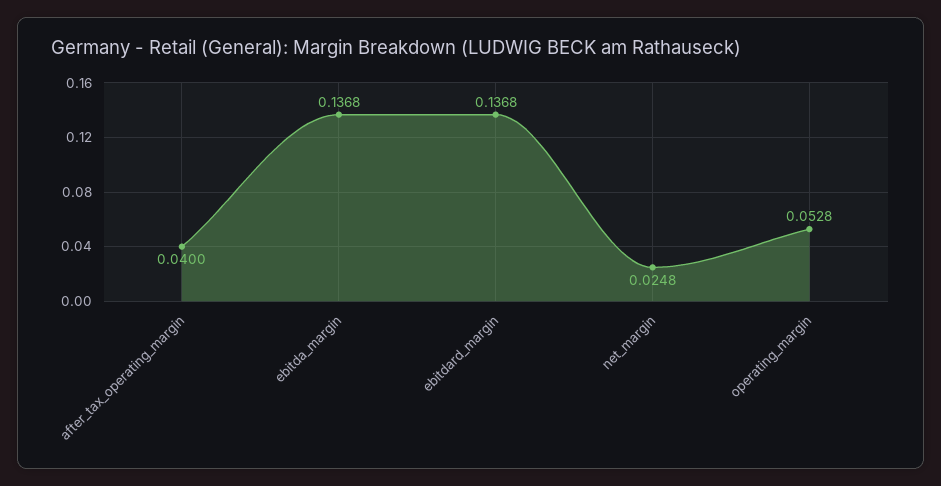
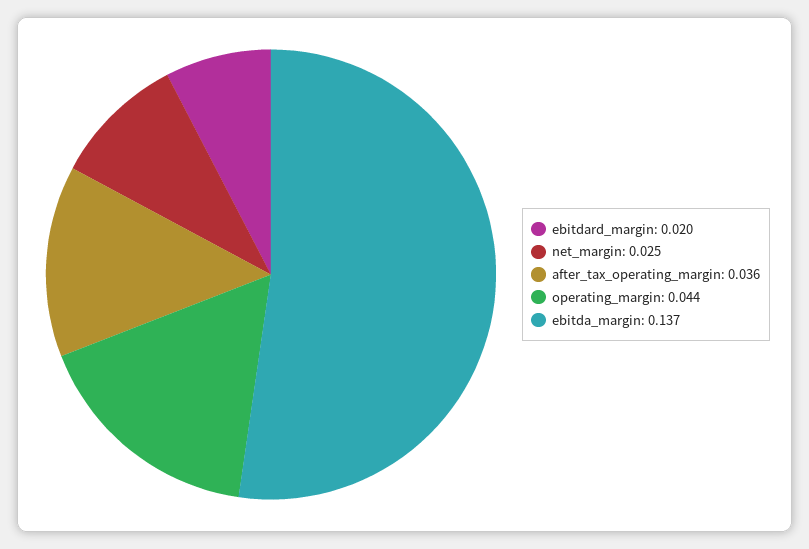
  {
-   "after_tax_operating_margin": 0.04,
+   "after_tax_operating_margin": 0.036,
    "ebitda_margin": 0.1368,
-   "ebitdard_margin": 0.1368,
+   "ebitdard_margin": 0.02,
    "net_margin": 0.0248,
-   "operating_margin": 0.0528
+   "operating_margin": 0.044
  }

